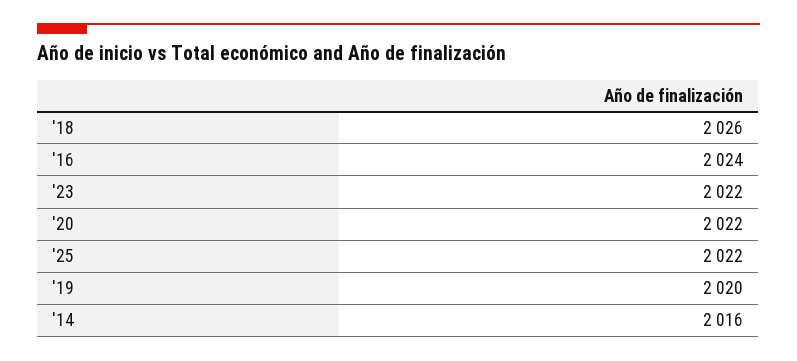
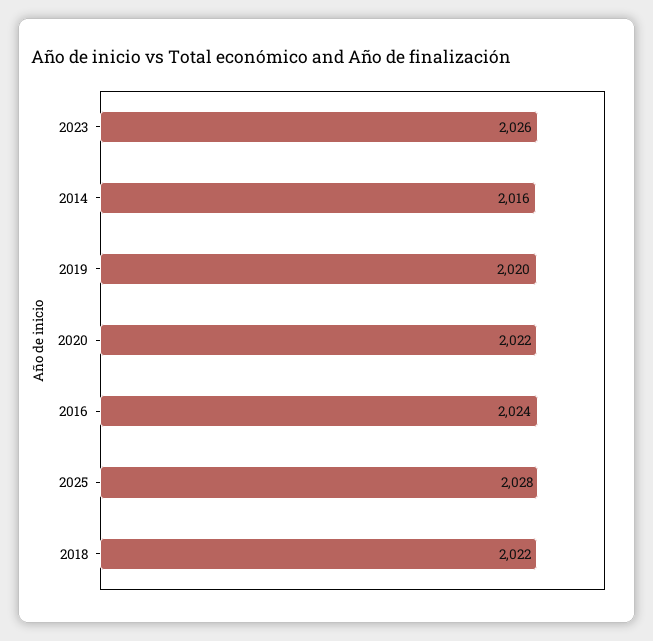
  {
-   "'18": 2026,
+   "'18": 2022,
    "'16": 2024,
-   "'23": 2022,
+   "'23": 2026,
    "'20": 2022,
-   "'25": 2022,
+   "'25": 2028,
    "'19": 2020,
    "'14": 2016
  }

